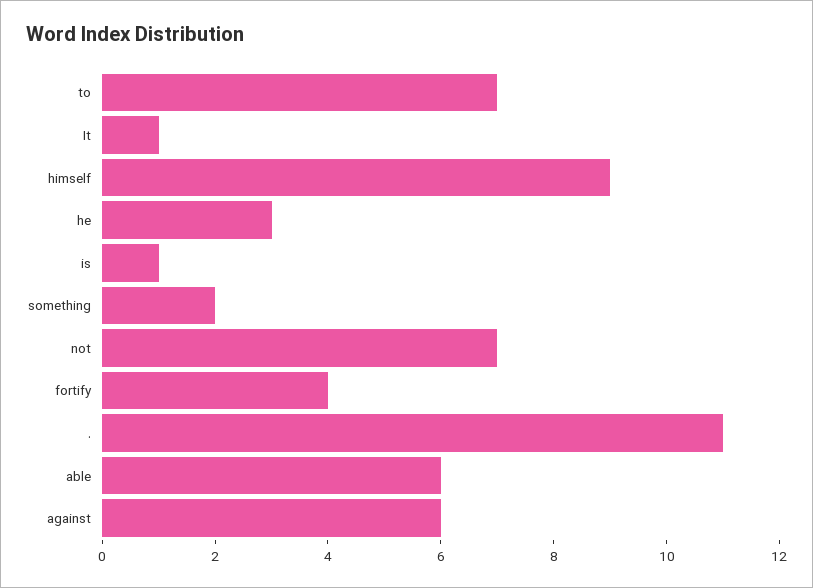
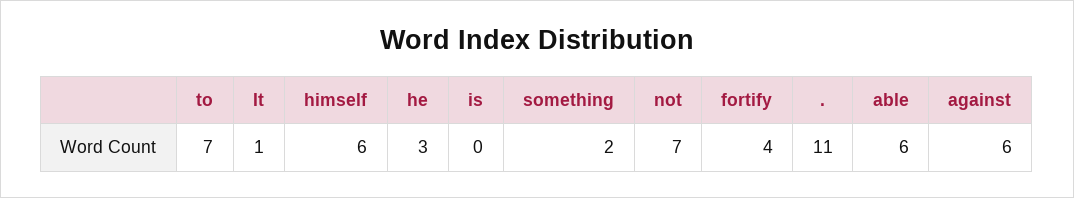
  {
    "to": 7,
    "It": 1,
-   "himself": 9,
+   "himself": 6,
    "he": 3,
-   "is": 1,
+   "is": 0,
    "something": 2,
    "not": 7,
    "fortify": 4,
    ".": 11,
    "able": 6,
    "against": 6
  }

